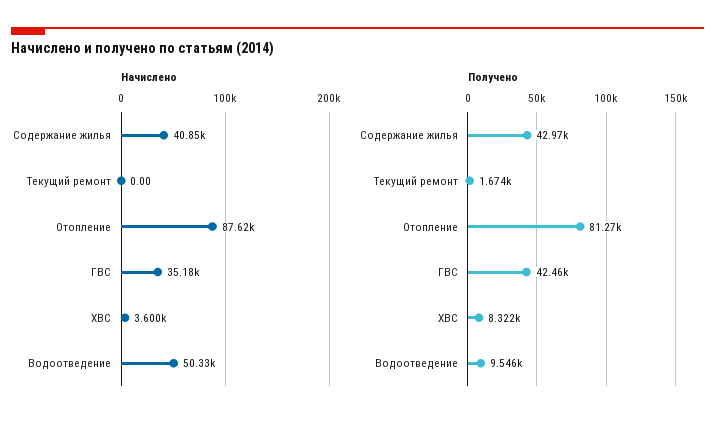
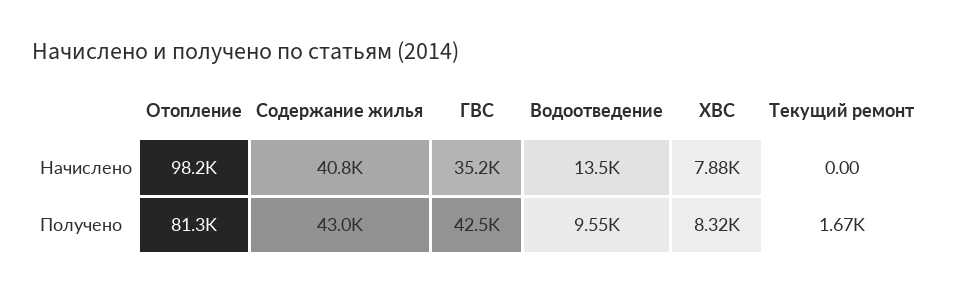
  {
    "Начислено": {
      "Содержание жилья": 40850,
      "Текущий ремонт": 0,
-     "Отопление": 87620,
+     "Отопление": 98200,
      "ГВС": 35180,
-     "ХВС": 3600,
+     "ХВС": 7880,
-     "Водоотведение": 50330
+     "Водоотведение": 13500
    },
    "Получено": {
      "Содержание жилья": 42970,
      "Текущий ремонт": 1674,
      "Отопление": 81270,
      "ГВС": 42460,
      "ХВС": 8322,
      "Водоотведение": 9546
    }
  }

